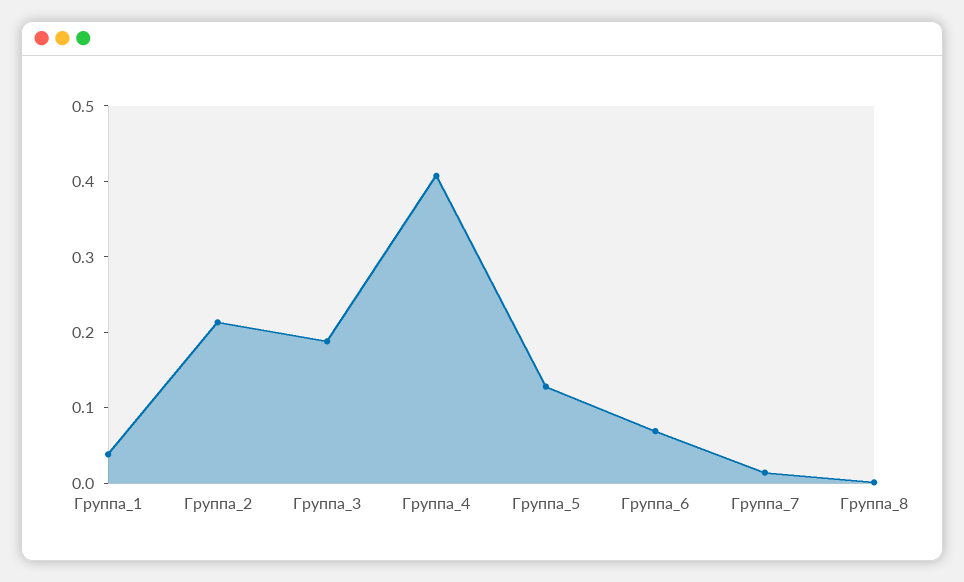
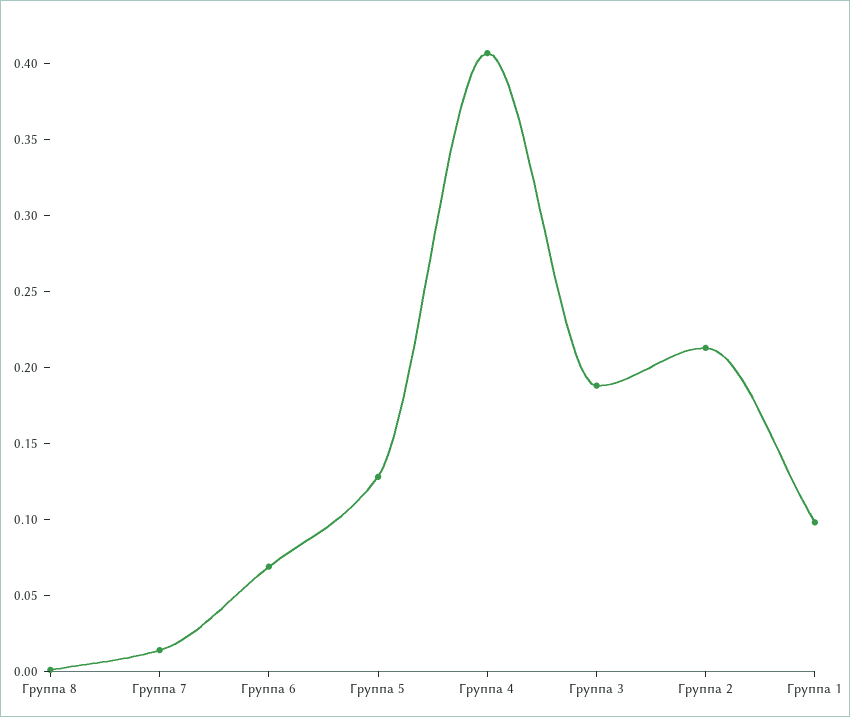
  {
-   "Группа_1": 0.04,
+   "Группа_1": 0.1,
    "Группа_2": 0.21,
    "Группа_3": 0.19,
    "Группа_4": 0.41,
    "Группа_5": 0.13,
    "Группа_6": 0.07,
    "Группа_7": 0.01,
    "Группа_8": 0
  }

